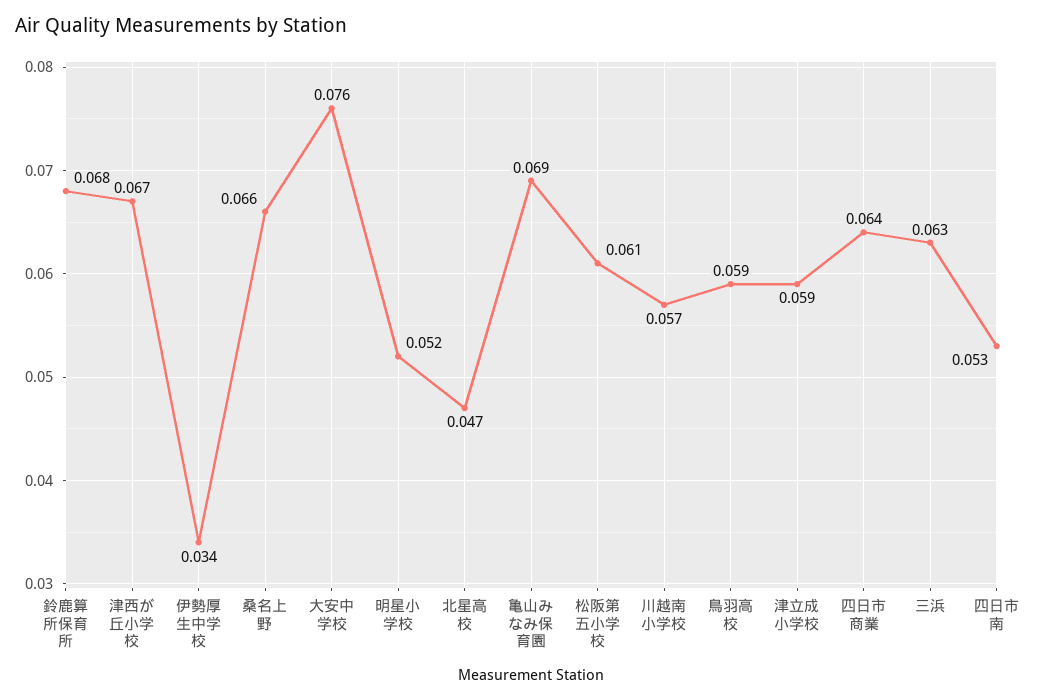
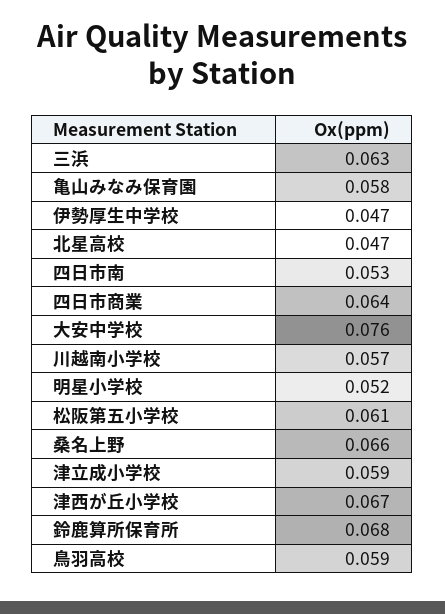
  {
    "鈴鹿算所保育所": 0.068,
    "津西が丘小学校": 0.067,
-   "伊勢厚生中学校": 0.034,
+   "伊勢厚生中学校": 0.047,
    "桑名上野": 0.066,
    "大安中学校": 0.076,
    "明星小学校": 0.052,
    "北星高校": 0.047,
-   "亀山みなみ保育園": 0.069,
+   "亀山みなみ保育園": 0.058,
    "松阪第五小学校": 0.061,
    "川越南小学校": 0.057,
    "鳥羽高校": 0.059,
    "津立成小学校": 0.059,
    "四日市商業": 0.064,
    "三浜": 0.063,
    "四日市南": 0.053
  }

